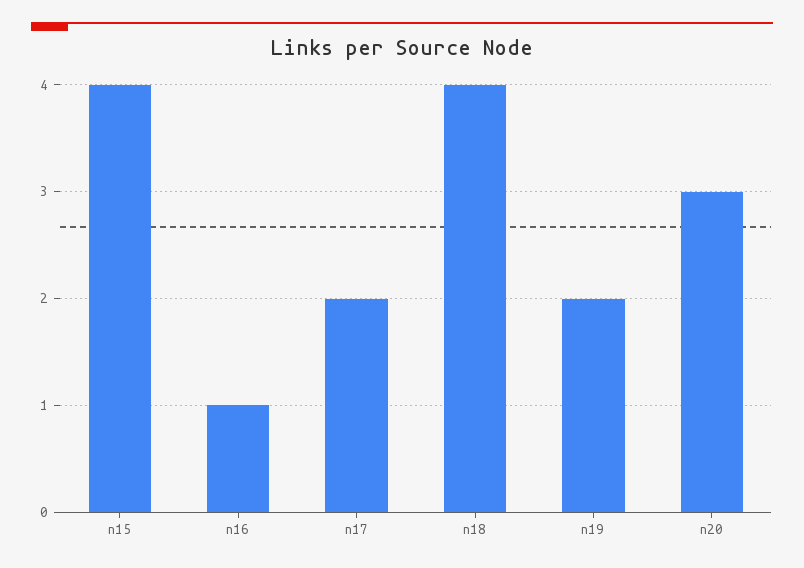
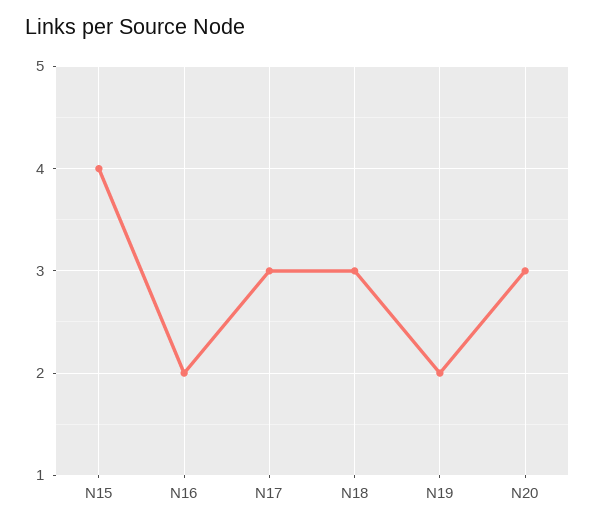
  {
    "n15": 4,
-   "n16": 1,
+   "n16": 2,
-   "n17": 2,
+   "n17": 3,
-   "n18": 4,
+   "n18": 3,
    "n19": 2,
    "n20": 3
  }

